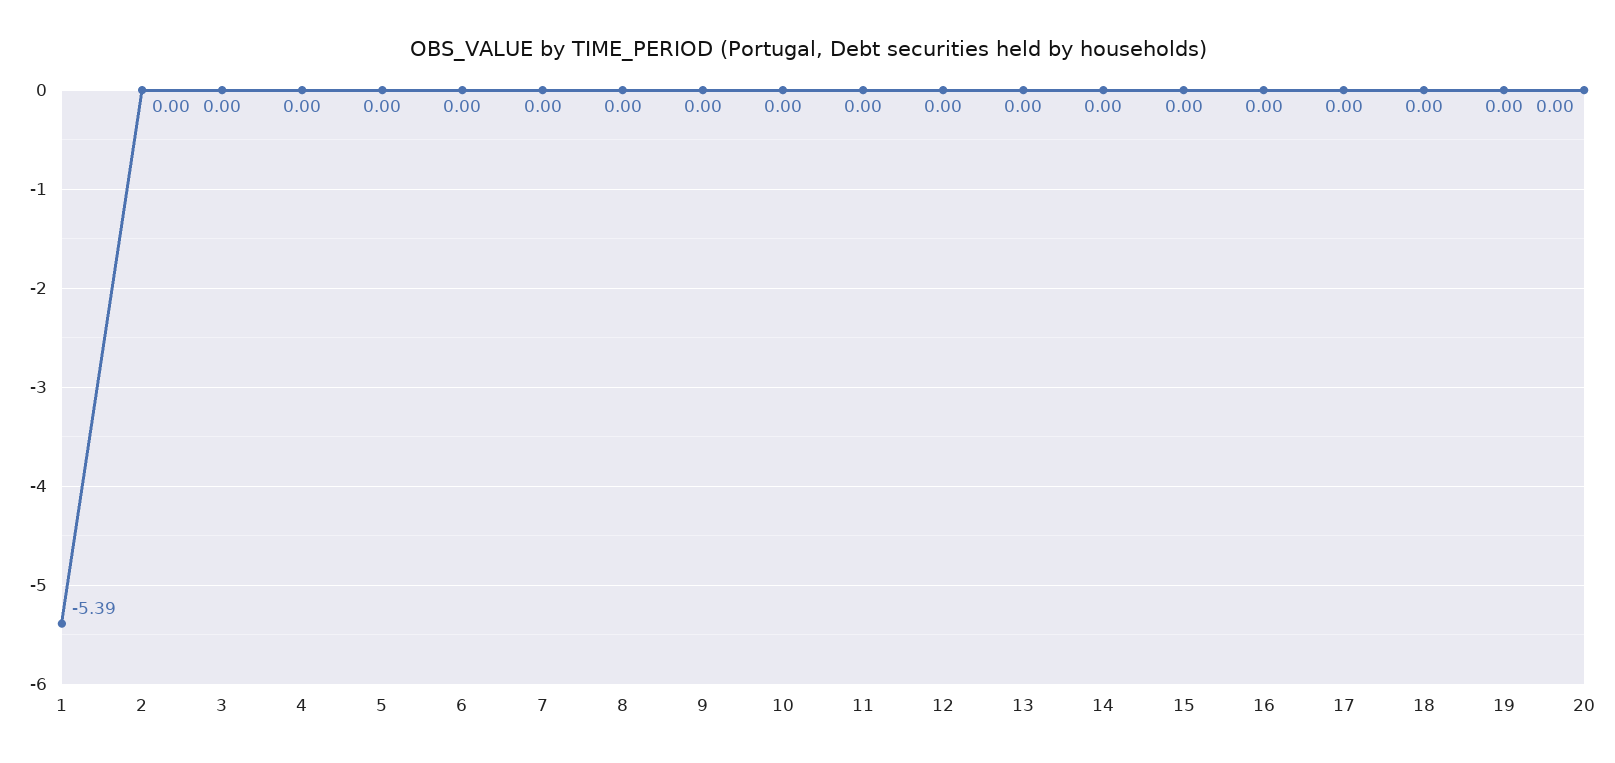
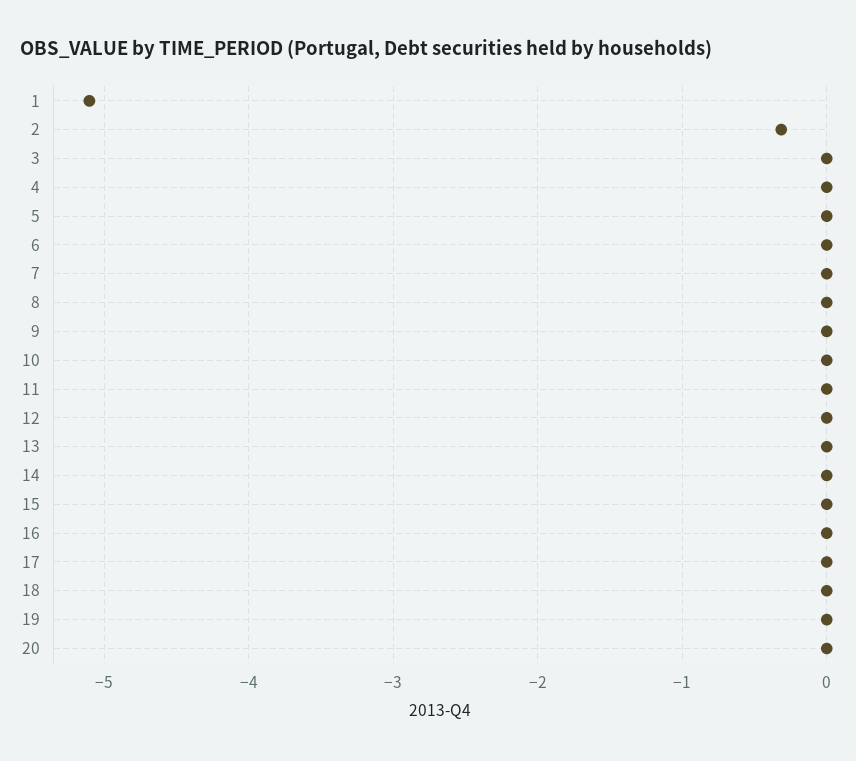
  {
-   "1": -5.39,
+   "1": -5.1,
-   "2": 0,
+   "2": -0.3,
    "3": 0,
    "4": 0,
    "5": 0,
    "6": 0,
    "7": 0,
    "8": 0,
    "9": 0,
    "10": 0,
    "11": 0,
    "12": 0,
    "13": 0,
    "14": 0,
    "15": 0,
    "16": 0,
    "17": 0,
    "18": 0,
    "19": 0,
    "20": 0
  }

